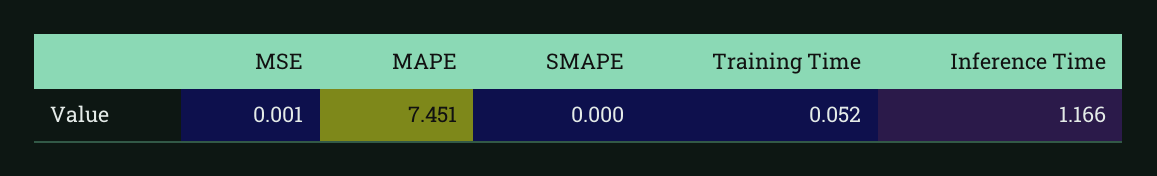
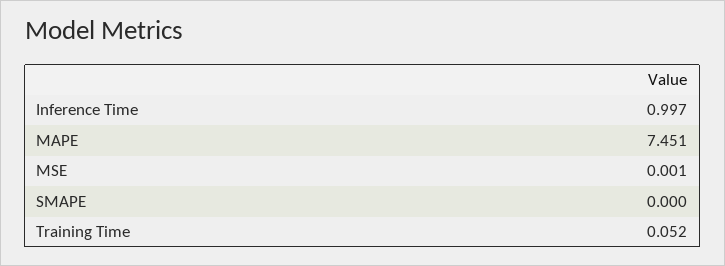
  {
    "MSE": 0.001,
    "MAPE": 7.451,
    "SMAPE": 0,
    "Training Time": 0.052,
-   "Inference Time": 1.166
+   "Inference Time": 0.997
  }

